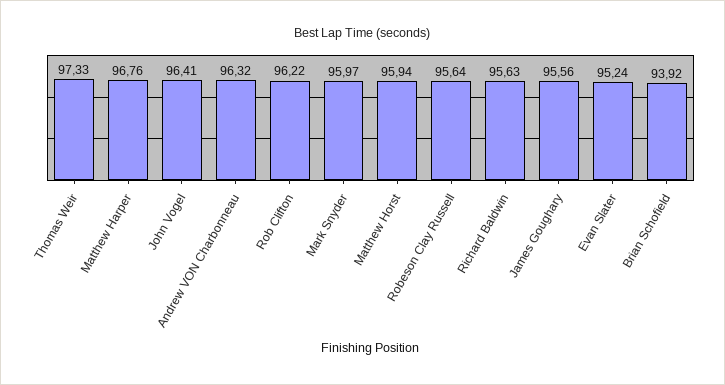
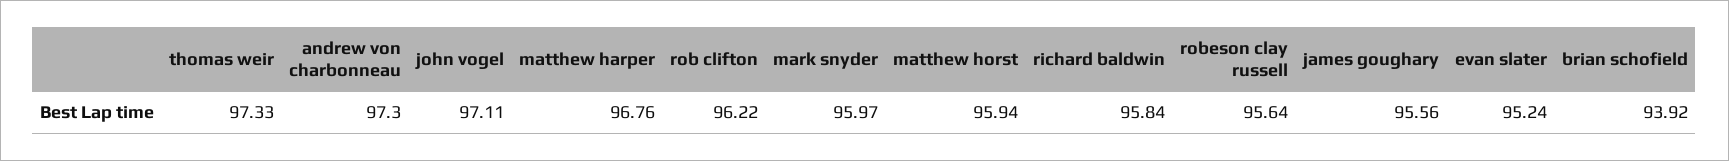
  {
    "Thomas Weir": 97.33,
    "Matthew Harper": 96.76,
-   "John Vogel": 96.41,
+   "John Vogel": 97.11,
-   "Andrew VON Charbonneau": 96.32,
+   "Andrew VON Charbonneau": 97.3,
    "Rob Clifton": 96.22,
    "Mark Snyder": 95.97,
    "Matthew Horst": 95.94,
    "Robeson Clay Russell": 95.64,
-   "Richard Baldwin": 95.63,
+   "Richard Baldwin": 95.84,
    "James Goughary": 95.56,
    "Evan Slater": 95.24,
    "Brian Schofield": 93.92
  }

